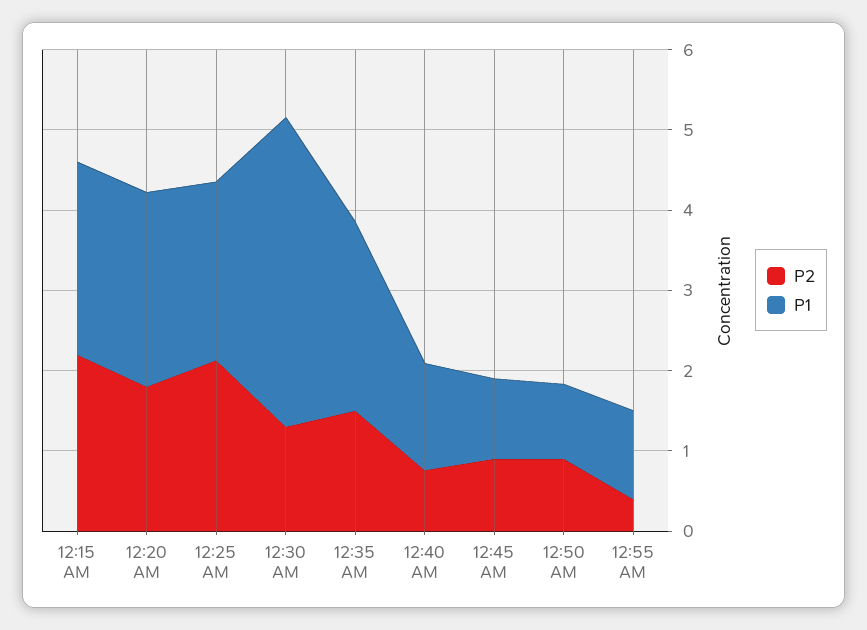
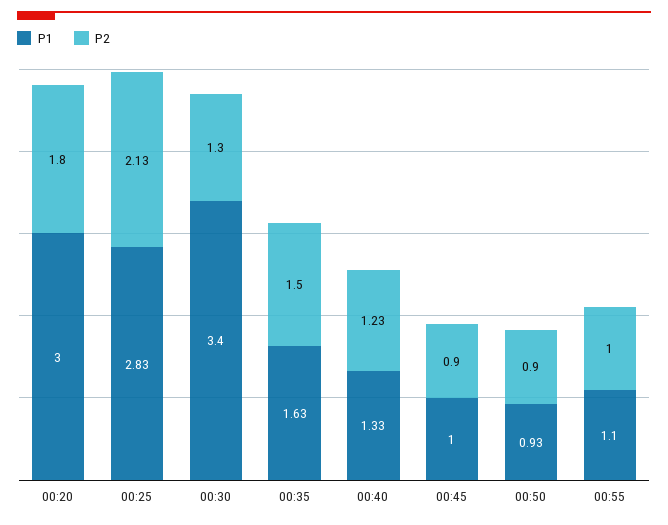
  {
    "P2": {
-     "12:15 AM": 2.2,
      "12:20 AM": 1.8,
      "12:25 AM": 2.13,
      "12:30 AM": 1.3,
      "12:35 AM": 1.5,
-     "12:40 AM": 0.8,
+     "12:40 AM": 1.23,
      "12:45 AM": 0.9,
      "12:50 AM": 0.9,
-     "12:55 AM": 0.4
+     "12:55 AM": 1
    },
    "P1": {
-     "12:15 AM": 2.4,
-     "12:20 AM": 2.4,
+     "12:20 AM": 3,
-     "12:25 AM": 2.2,
+     "12:25 AM": 2.83,
-     "12:30 AM": 3.8,
+     "12:30 AM": 3.4,
-     "12:35 AM": 2.4,
+     "12:35 AM": 1.63,
      "12:40 AM": 1.33,
      "12:45 AM": 1,
      "12:50 AM": 0.93,
      "12:55 AM": 1.1
    }
  }

